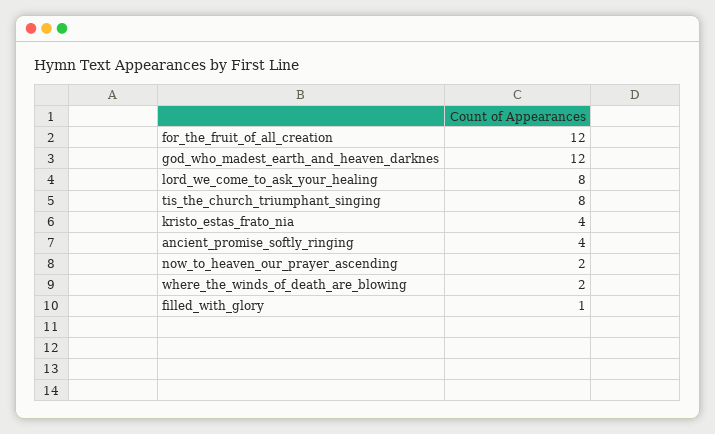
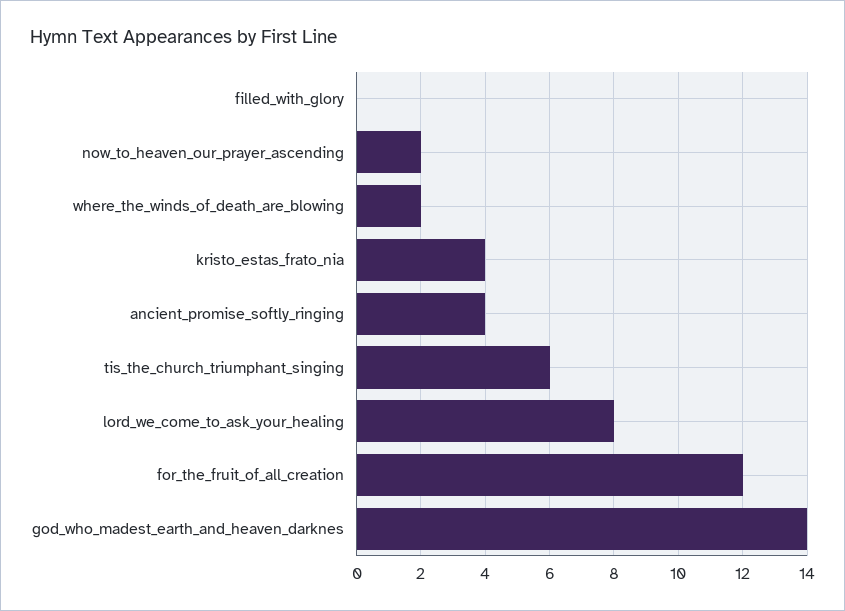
  {
    "for_the_fruit_of_all_creation": 12,
-   "god_who_madest_earth_and_heaven_darknes": 12,
+   "god_who_madest_earth_and_heaven_darknes": 14,
    "lord_we_come_to_ask_your_healing": 8,
-   "tis_the_church_triumphant_singing": 8,
+   "tis_the_church_triumphant_singing": 6,
    "kristo_estas_frato_nia": 4,
    "ancient_promise_softly_ringing": 4,
    "now_to_heaven_our_prayer_ascending": 2,
    "where_the_winds_of_death_are_blowing": 2,
-   "filled_with_glory": 1
+   "filled_with_glory": 0
  }

